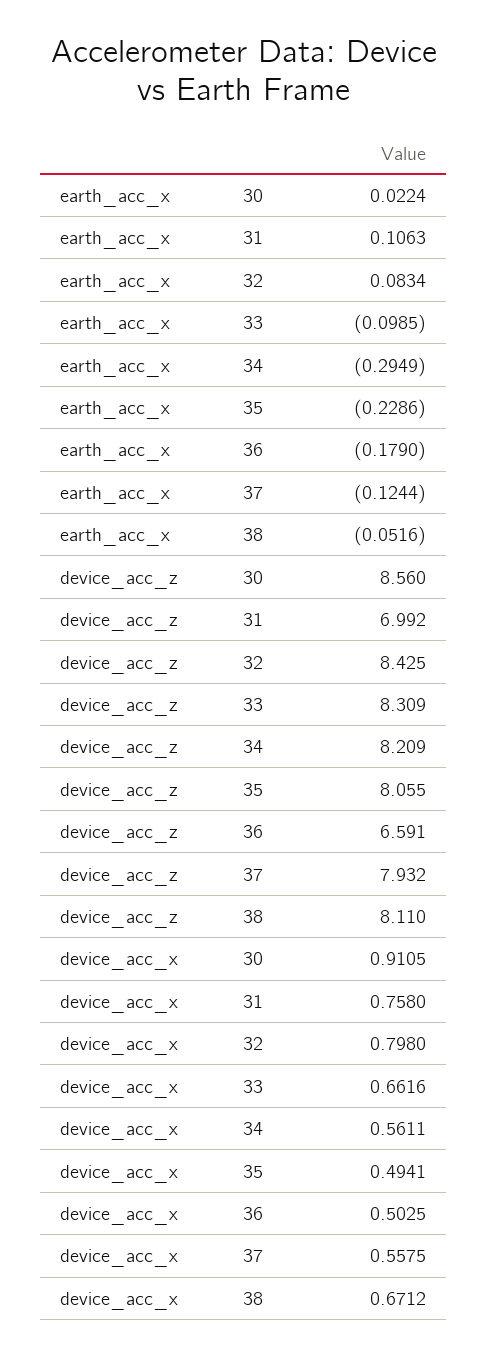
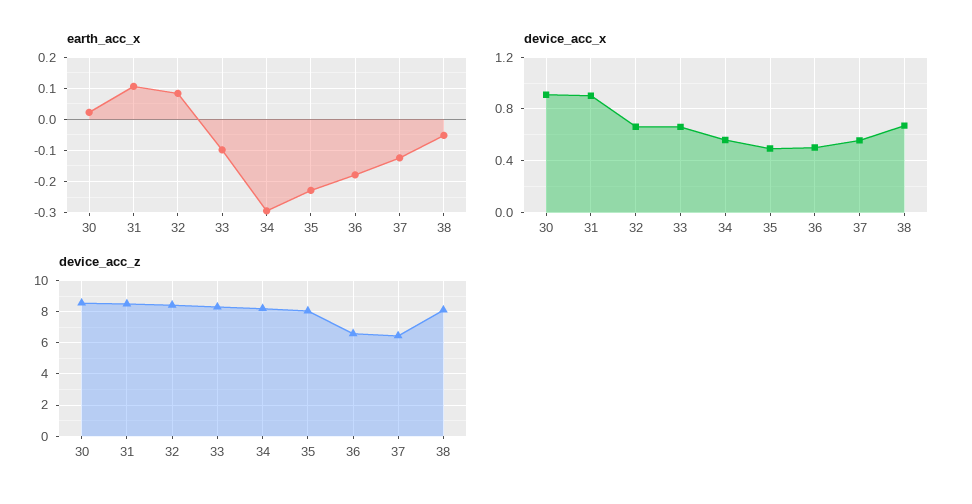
  {
    "earth_acc_x": {
      "30": 0.0224,
      "31": 0.1063,
      "32": 0.0834,
      "33": -0.0985,
      "34": -0.2949,
      "35": -0.2286,
      "36": -0.179,
      "37": -0.1244,
      "38": -0.0516
    },
    "device_acc_z": {
      "30": 8.56,
-     "31": 6.992,
+     "31": 8.5,
      "32": 8.425,
      "33": 8.309,
      "34": 8.209,
      "35": 8.055,
      "36": 6.591,
-     "37": 7.932,
+     "37": 6.5,
      "38": 8.11
    },
    "device_acc_x": {
      "30": 0.9105,
-     "31": 0.758,
+     "31": 0.9,
-     "32": 0.798,
+     "32": 0.65,
      "33": 0.6616,
      "34": 0.5611,
      "35": 0.4941,
      "36": 0.5025,
      "37": 0.5575,
      "38": 0.6712
    }
  }

